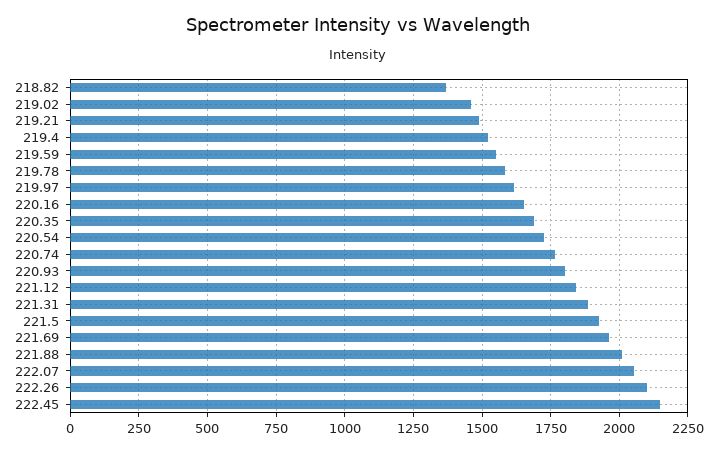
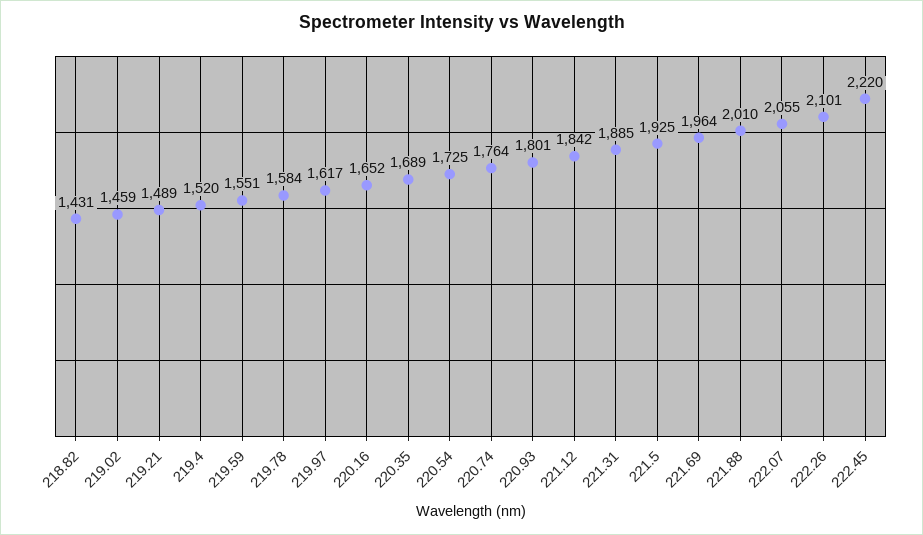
  {
-   "218.82": 1375,
+   "218.82": 1431,
    "219.02": 1459,
    "219.21": 1489,
    "219.4": 1520,
    "219.59": 1551,
    "219.78": 1584,
    "219.97": 1617,
    "220.16": 1652,
    "220.35": 1689,
    "220.54": 1725,
    "220.74": 1764,
    "220.93": 1801,
    "221.12": 1842,
    "221.31": 1885,
    "221.5": 1925,
    "221.69": 1964,
    "221.88": 2010,
    "222.07": 2055,
    "222.26": 2101,
-   "222.45": 2150
+   "222.45": 2220
  }

